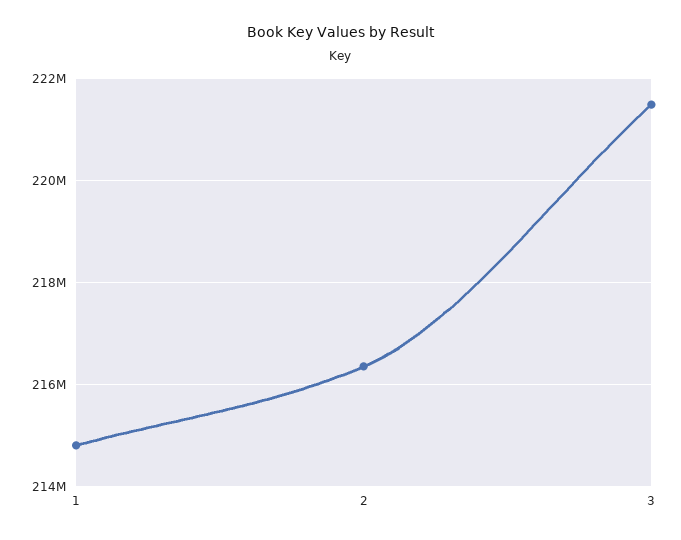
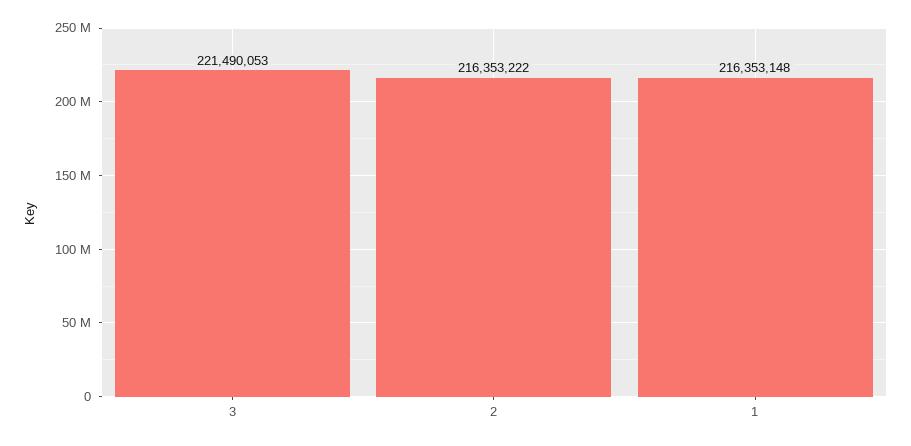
  {
-   "1": 214800000,
+   "1": 216353148,
    "2": 216353222,
    "3": 221490053
  }

